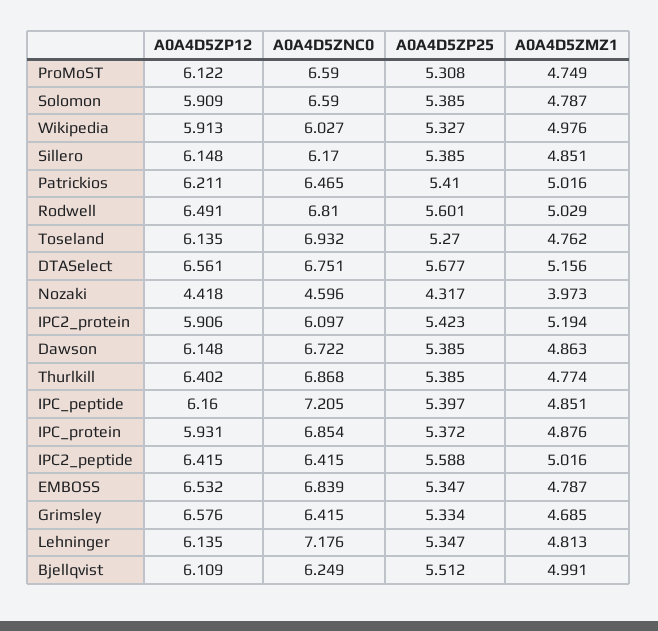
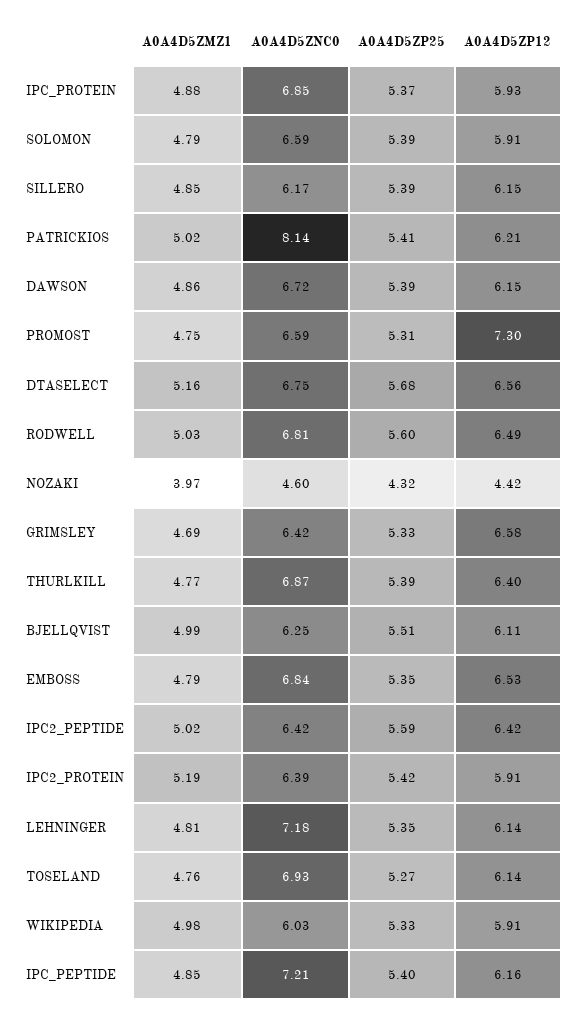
  {
    "A0A4D5ZP12": {
-     "ProMoST": 6.122,
+     "ProMoST": 7.3,
      "Solomon": 5.909,
      "Wikipedia": 5.913,
      "Sillero": 6.148,
      "Patrickios": 6.211,
      "Rodwell": 6.491,
      "Toseland": 6.135,
      "DTASelect": 6.561,
      "Nozaki": 4.418,
      "IPC2_protein": 5.906,
      "Dawson": 6.148,
      "Thurlkill": 6.402,
      "IPC_peptide": 6.16,
      "IPC_protein": 5.931,
      "IPC2_peptide": 6.415,
      "EMBOSS": 6.532,
      "Grimsley": 6.576,
      "Lehninger": 6.135,
      "Bjellqvist": 6.109
    },
    "A0A4D5ZNC0": {
      "ProMoST": 6.59,
      "Solomon": 6.59,
      "Wikipedia": 6.027,
      "Sillero": 6.17,
-     "Patrickios": 6.465,
+     "Patrickios": 8.14,
      "Rodwell": 6.81,
      "Toseland": 6.932,
      "DTASelect": 6.751,
      "Nozaki": 4.596,
-     "IPC2_protein": 6.097,
+     "IPC2_protein": 6.39,
      "Dawson": 6.722,
      "Thurlkill": 6.868,
      "IPC_peptide": 7.205,
      "IPC_protein": 6.854,
      "IPC2_peptide": 6.415,
      "EMBOSS": 6.839,
      "Grimsley": 6.415,
      "Lehninger": 7.176,
      "Bjellqvist": 6.249
    },
    "A0A4D5ZP25": {
      "ProMoST": 5.308,
      "Solomon": 5.385,
      "Wikipedia": 5.327,
      "Sillero": 5.385,
      "Patrickios": 5.41,
      "Rodwell": 5.601,
      "Toseland": 5.27,
      "DTASelect": 5.677,
      "Nozaki": 4.317,
      "IPC2_protein": 5.423,
      "Dawson": 5.385,
      "Thurlkill": 5.385,
      "IPC_peptide": 5.397,
      "IPC_protein": 5.372,
      "IPC2_peptide": 5.588,
      "EMBOSS": 5.347,
      "Grimsley": 5.334,
      "Lehninger": 5.347,
      "Bjellqvist": 5.512
    },
    "A0A4D5ZMZ1": {
      "ProMoST": 4.749,
      "Solomon": 4.787,
      "Wikipedia": 4.976,
      "Sillero": 4.851,
      "Patrickios": 5.016,
      "Rodwell": 5.029,
      "Toseland": 4.762,
      "DTASelect": 5.156,
      "Nozaki": 3.973,
      "IPC2_protein": 5.194,
      "Dawson": 4.863,
      "Thurlkill": 4.774,
      "IPC_peptide": 4.851,
      "IPC_protein": 4.876,
      "IPC2_peptide": 5.016,
      "EMBOSS": 4.787,
      "Grimsley": 4.685,
      "Lehninger": 4.813,
      "Bjellqvist": 4.991
    }
  }

